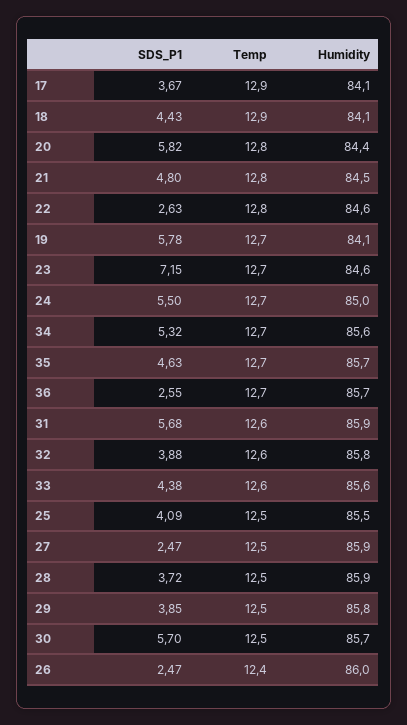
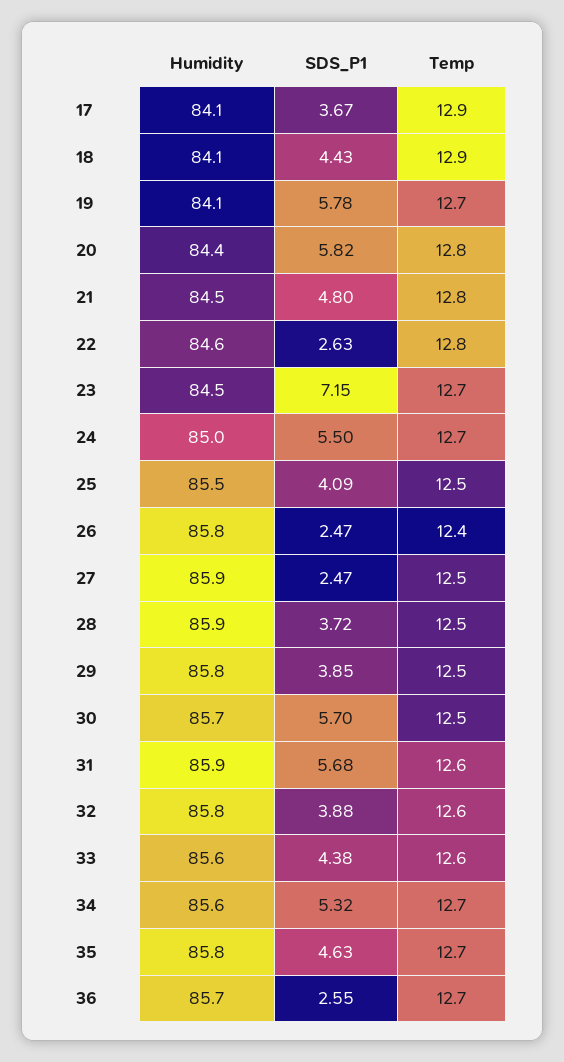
  {
    "SDS_P1": {
      "17": 3.67,
      "18": 4.43,
      "20": 5.82,
      "21": 4.8,
      "22": 2.63,
      "19": 5.78,
      "23": 7.15,
      "24": 5.5,
      "34": 5.32,
      "35": 4.63,
      "36": 2.55,
      "31": 5.68,
      "32": 3.88,
      "33": 4.38,
      "25": 4.09,
      "27": 2.47,
      "28": 3.72,
      "29": 3.85,
      "30": 5.7,
      "26": 2.47
    },
    "Temp": {
      "17": 12.9,
      "18": 12.9,
      "20": 12.8,
      "21": 12.8,
      "22": 12.8,
      "19": 12.7,
      "23": 12.7,
      "24": 12.7,
      "34": 12.7,
      "35": 12.7,
      "36": 12.7,
      "31": 12.6,
      "32": 12.6,
      "33": 12.6,
      "25": 12.5,
      "27": 12.5,
      "28": 12.5,
      "29": 12.5,
      "30": 12.5,
      "26": 12.4
    },
    "Humidity": {
      "17": 84.1,
      "18": 84.1,
      "20": 84.4,
      "21": 84.5,
      "22": 84.6,
      "19": 84.1,
-     "23": 84.6,
+     "23": 84.5,
      "24": 85,
      "34": 85.6,
-     "35": 85.7,
+     "35": 85.8,
      "36": 85.7,
      "31": 85.9,
      "32": 85.8,
      "33": 85.6,
      "25": 85.5,
      "27": 85.9,
      "28": 85.9,
      "29": 85.8,
      "30": 85.7,
-     "26": 86
+     "26": 85.8
    }
  }

